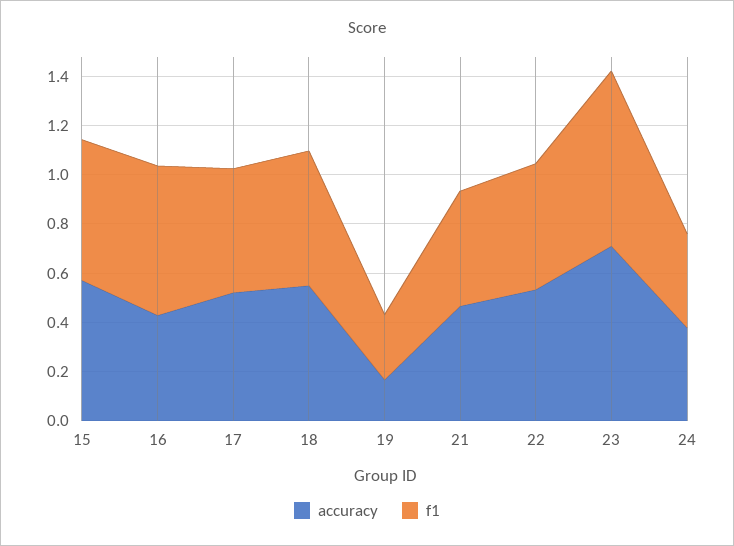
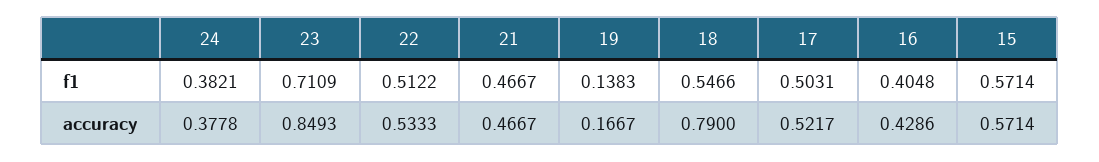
  {
    "accuracy": {
      "15": 0.5714,
      "16": 0.4286,
      "17": 0.5217,
-     "18": 0.55,
+     "18": 0.79,
      "19": 0.1667,
      "21": 0.4667,
      "22": 0.5333,
-     "23": 0.7,
+     "23": 0.8493,
      "24": 0.3778
    },
    "f1": {
      "15": 0.5714,
-     "16": 0.6,
+     "16": 0.4048,
      "17": 0.5031,
      "18": 0.5466,
-     "19": 0.25,
+     "19": 0.1383,
      "21": 0.4667,
      "22": 0.5122,
      "23": 0.7109,
      "24": 0.3821
    }
  }

